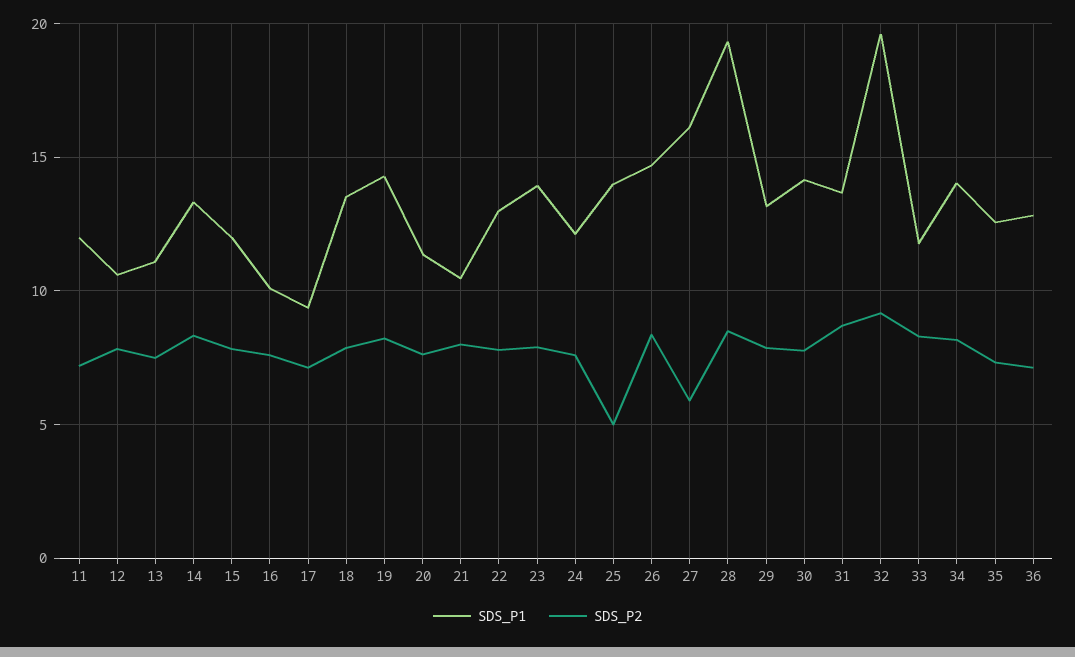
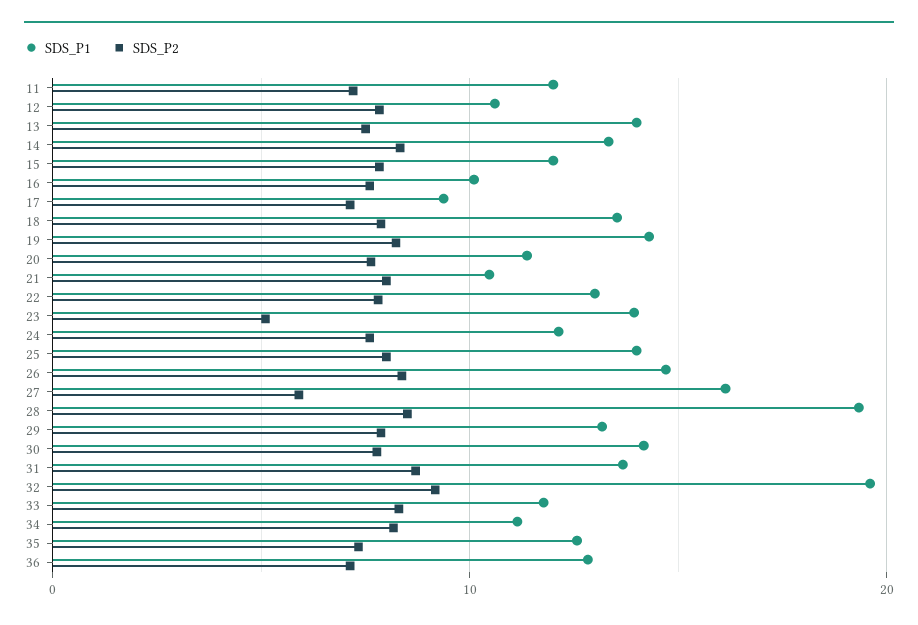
  {
    "SDS_P1": {
      "11": 12,
      "12": 10.5,
-     "13": 11,
+     "13": 14,
      "14": 13.5,
      "15": 12,
      "16": 10,
      "17": 9.5,
      "18": 13.5,
      "19": 14.5,
      "20": 11.5,
      "21": 10.5,
      "22": 13,
      "23": 14,
      "24": 12,
      "25": 14,
      "26": 14.5,
      "27": 16,
      "28": 19.5,
      "29": 13,
      "30": 14,
      "31": 13.5,
      "32": 19.5,
      "33": 12,
-     "34": 14,
+     "34": 11,
      "35": 12.5,
      "36": 13
    },
    "SDS_P2": {
      "11": 7,
      "12": 8,
      "13": 7.5,
      "14": 8.5,
      "15": 8,
      "16": 7.5,
      "17": 7,
      "18": 8,
      "19": 8,
      "20": 7.5,
      "21": 8,
      "22": 8,
-     "23": 8,
+     "23": 5,
      "24": 7.5,
-     "25": 5,
+     "25": 8,
      "26": 8.5,
      "27": 6,
      "28": 8.5,
      "29": 8,
      "30": 8,
      "31": 8.5,
      "32": 9,
      "33": 8.5,
      "34": 8,
      "35": 7.5,
      "36": 7
    }
  }

